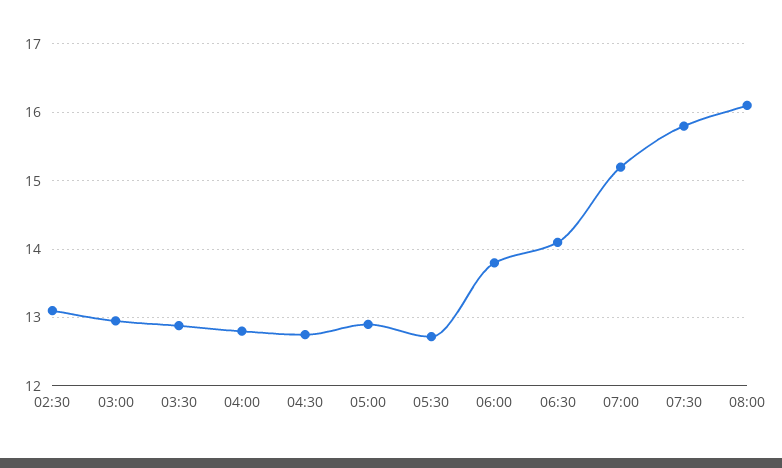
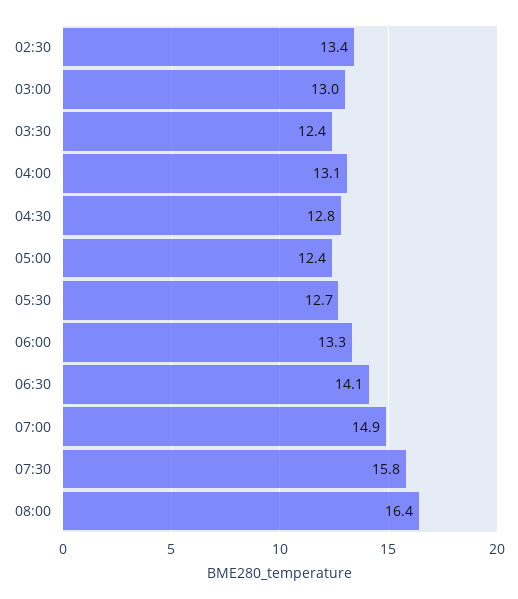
  {
-   "02:30": 13.1,
+   "02:30": 13.4,
    "03:00": 13,
-   "03:30": 12.9,
+   "03:30": 12.4,
-   "04:00": 12.8,
+   "04:00": 13.1,
    "04:30": 12.8,
-   "05:00": 12.9,
+   "05:00": 12.4,
    "05:30": 12.7,
-   "06:00": 13.8,
+   "06:00": 13.3,
    "06:30": 14.1,
-   "07:00": 15.2,
+   "07:00": 14.9,
    "07:30": 15.8,
-   "08:00": 16.1
+   "08:00": 16.4
  }

